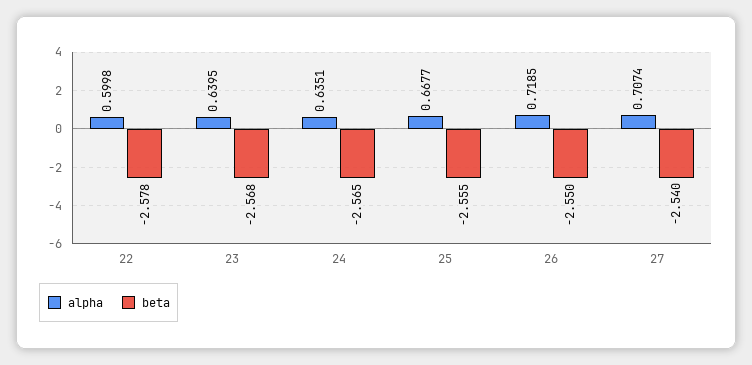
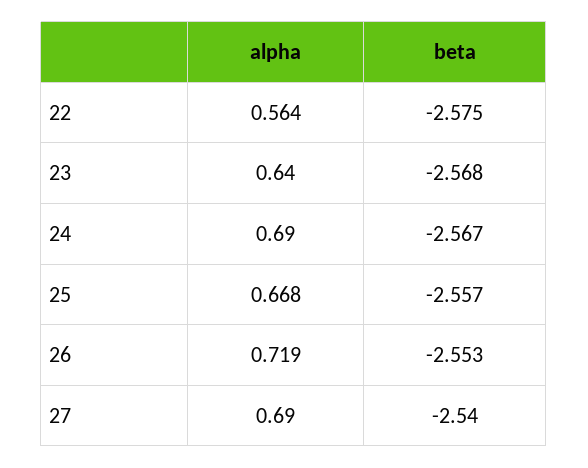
  {
    "alpha": {
-     "22": 0.5998,
+     "22": 0.564,
      "23": 0.6395,
-     "24": 0.6351,
+     "24": 0.69,
      "25": 0.6677,
      "26": 0.7185,
-     "27": 0.7074
+     "27": 0.69
    },
    "beta": {
-     "22": -2.578,
+     "22": -2.575,
      "23": -2.568,
-     "24": -2.565,
+     "24": -2.567,
-     "25": -2.555,
+     "25": -2.557,
-     "26": -2.55,
+     "26": -2.553,
      "27": -2.54
    }
  }

